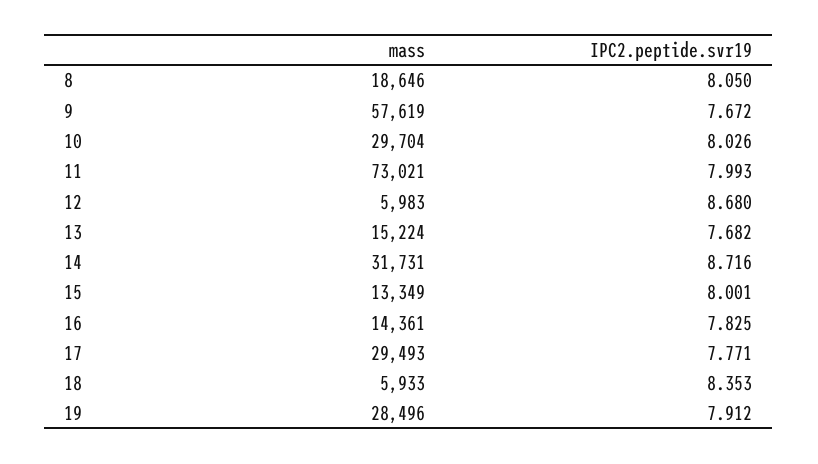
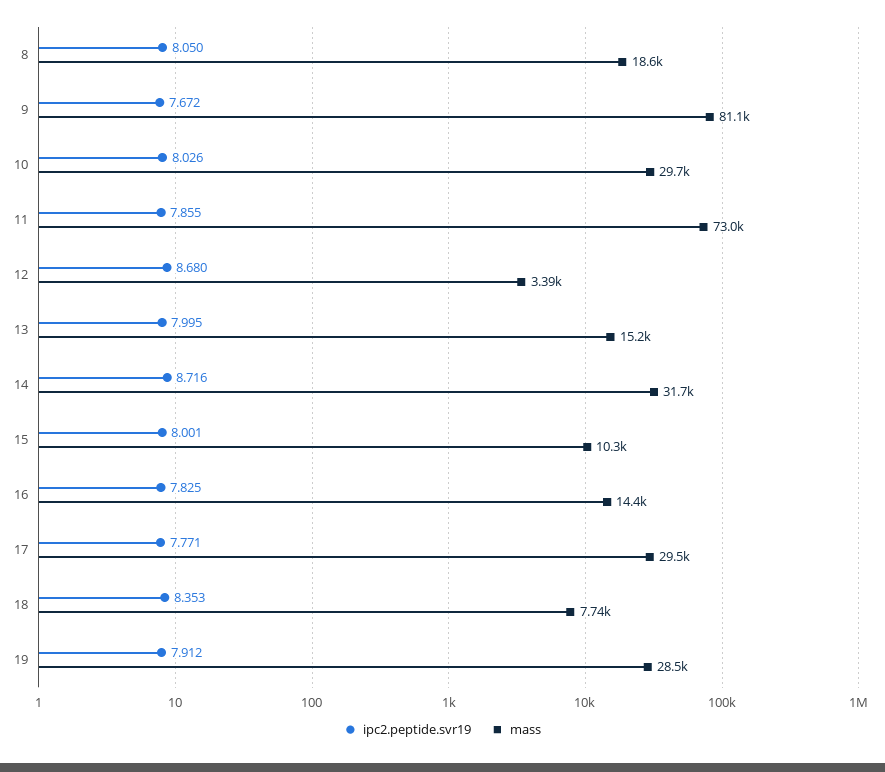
  {
    "mass": {
      "8": 18646,
-     "9": 57619,
+     "9": 81100,
      "10": 29704,
      "11": 73021,
-     "12": 5983,
+     "12": 3390,
      "13": 15224,
      "14": 31731,
-     "15": 13349,
+     "15": 10300,
      "16": 14361,
      "17": 29493,
-     "18": 5933,
+     "18": 7740,
      "19": 28496
    },
    "IPC2.peptide.svr19": {
      "8": 8.05,
      "9": 7.672,
      "10": 8.026,
-     "11": 7.993,
+     "11": 7.855,
      "12": 8.68,
-     "13": 7.682,
+     "13": 7.995,
      "14": 8.716,
      "15": 8.001,
      "16": 7.825,
      "17": 7.771,
      "18": 8.353,
      "19": 7.912
    }
  }

